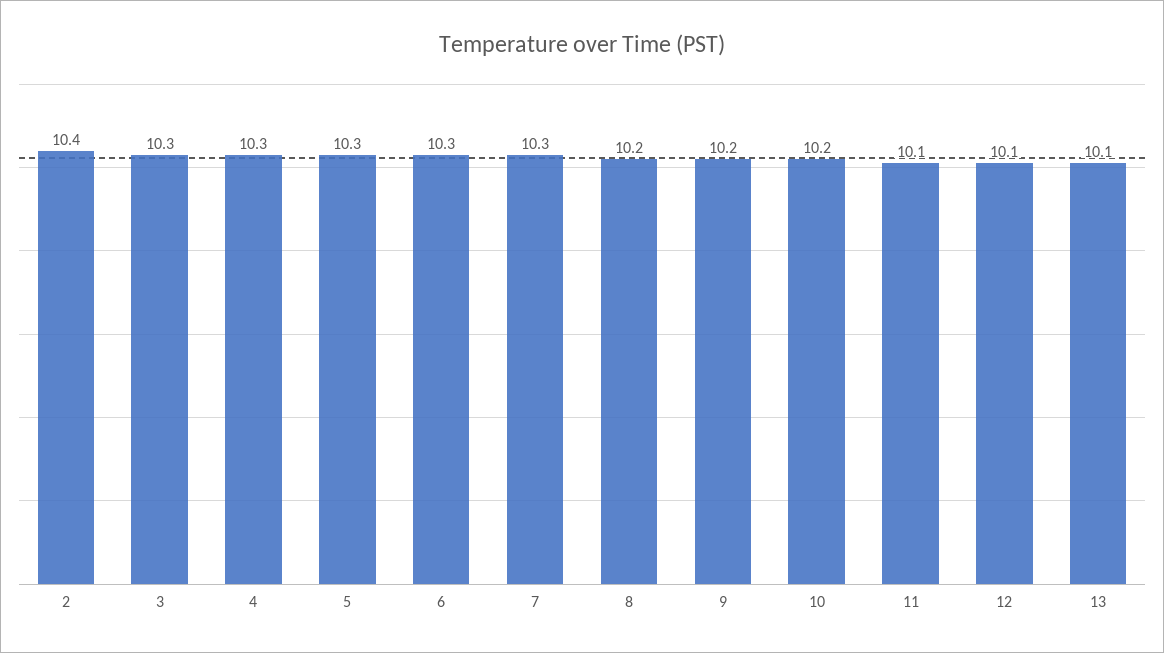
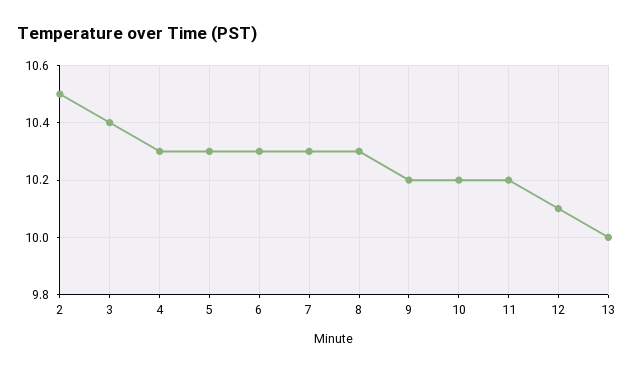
  {
-   "2": 10.4,
+   "2": 10.5,
-   "3": 10.3,
+   "3": 10.4,
    "4": 10.3,
    "5": 10.3,
    "6": 10.3,
    "7": 10.3,
-   "8": 10.2,
+   "8": 10.3,
    "9": 10.2,
    "10": 10.2,
-   "11": 10.1,
+   "11": 10.2,
    "12": 10.1,
-   "13": 10.1
+   "13": 10
  }

